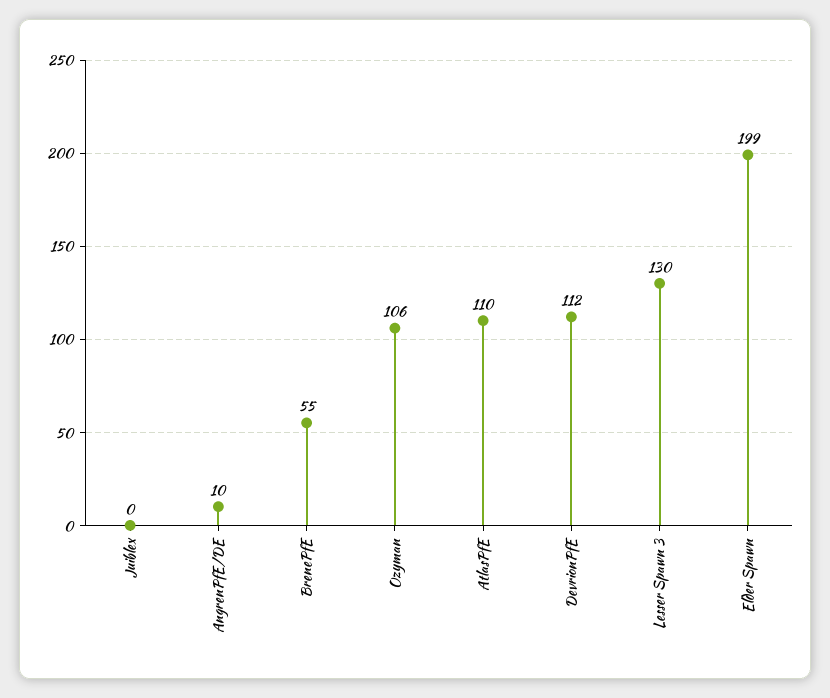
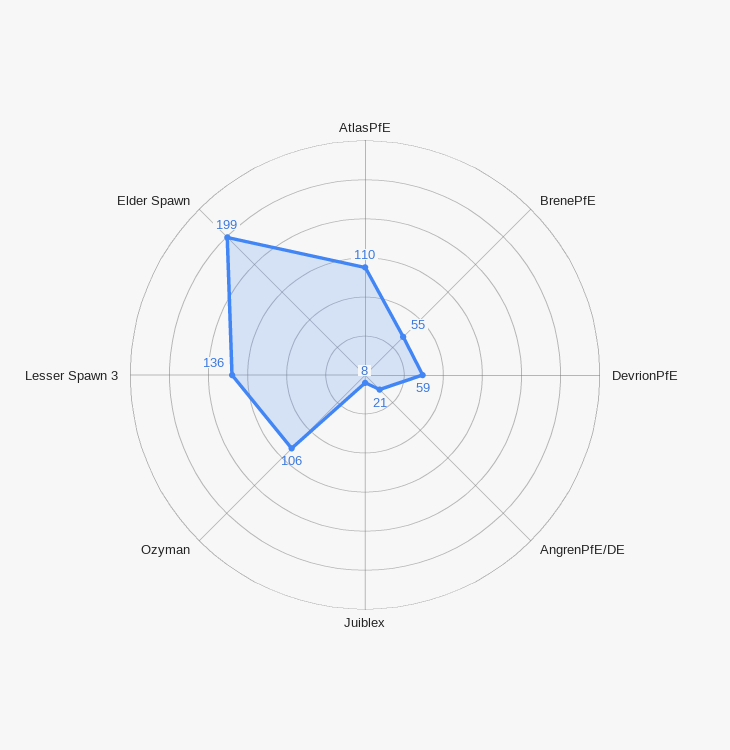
  {
-   "Juiblex": 0,
+   "Juiblex": 8,
-   "AngrenPfE/DE": 10,
+   "AngrenPfE/DE": 21,
    "BrenePfE": 55,
    "Ozyman": 106,
    "AtlasPfE": 110,
-   "DevrionPfE": 112,
+   "DevrionPfE": 59,
-   "Lesser Spawn 3": 130,
+   "Lesser Spawn 3": 136,
    "Elder Spawn": 199
  }

